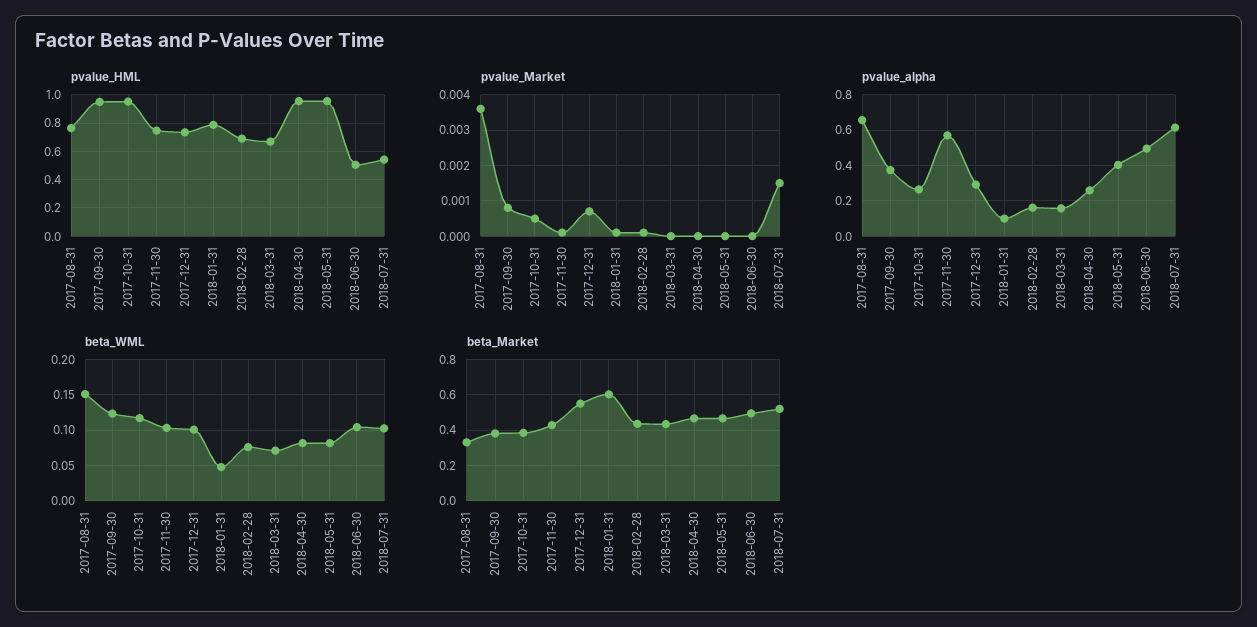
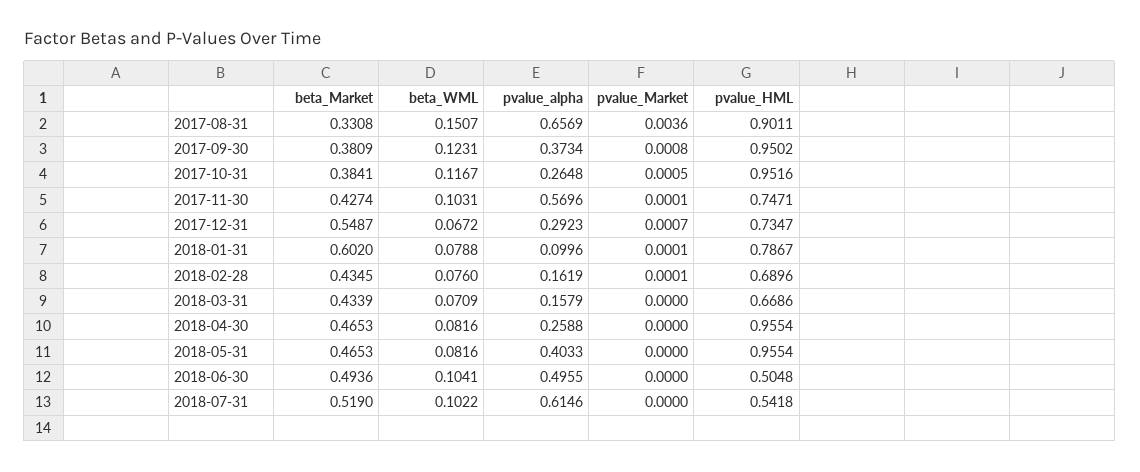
  {
    "pvalue_HML": {
-     "2017-08-31": 0.75,
+     "2017-08-31": 0.9011,
      "2017-09-30": 0.9502,
      "2017-10-31": 0.9516,
      "2017-11-30": 0.7471,
      "2017-12-31": 0.7347,
      "2018-01-31": 0.7867,
      "2018-02-28": 0.6896,
      "2018-03-31": 0.6686,
      "2018-04-30": 0.9554,
      "2018-05-31": 0.9554,
      "2018-06-30": 0.5048,
      "2018-07-31": 0.5418
    },
    "pvalue_Market": {
      "2017-08-31": 0.0036,
      "2017-09-30": 0.0008,
      "2017-10-31": 0.0005,
      "2017-11-30": 0.0001,
      "2017-12-31": 0.0007,
      "2018-01-31": 0.0001,
      "2018-02-28": 0.0001,
      "2018-03-31": 0,
      "2018-04-30": 0,
      "2018-05-31": 0,
      "2018-06-30": 0,
-     "2018-07-31": 0.0015
+     "2018-07-31": 0
    },
    "pvalue_alpha": {
      "2017-08-31": 0.6569,
      "2017-09-30": 0.3734,
      "2017-10-31": 0.2648,
      "2017-11-30": 0.5696,
      "2017-12-31": 0.2923,
      "2018-01-31": 0.0996,
      "2018-02-28": 0.1619,
      "2018-03-31": 0.1579,
      "2018-04-30": 0.2588,
      "2018-05-31": 0.4033,
      "2018-06-30": 0.4955,
      "2018-07-31": 0.6146
    },
    "beta_WML": {
      "2017-08-31": 0.1507,
      "2017-09-30": 0.1231,
      "2017-10-31": 0.1167,
      "2017-11-30": 0.1031,
-     "2017-12-31": 0.1,
+     "2017-12-31": 0.0672,
-     "2018-01-31": 0.05,
+     "2018-01-31": 0.0788,
      "2018-02-28": 0.076,
      "2018-03-31": 0.0709,
      "2018-04-30": 0.0816,
      "2018-05-31": 0.0816,
      "2018-06-30": 0.1041,
      "2018-07-31": 0.1022
    },
    "beta_Market": {
      "2017-08-31": 0.3308,
      "2017-09-30": 0.3809,
      "2017-10-31": 0.3841,
      "2017-11-30": 0.4274,
      "2017-12-31": 0.5487,
      "2018-01-31": 0.602,
      "2018-02-28": 0.4345,
      "2018-03-31": 0.4339,
      "2018-04-30": 0.4653,
      "2018-05-31": 0.4653,
      "2018-06-30": 0.4936,
      "2018-07-31": 0.519
    }
  }

